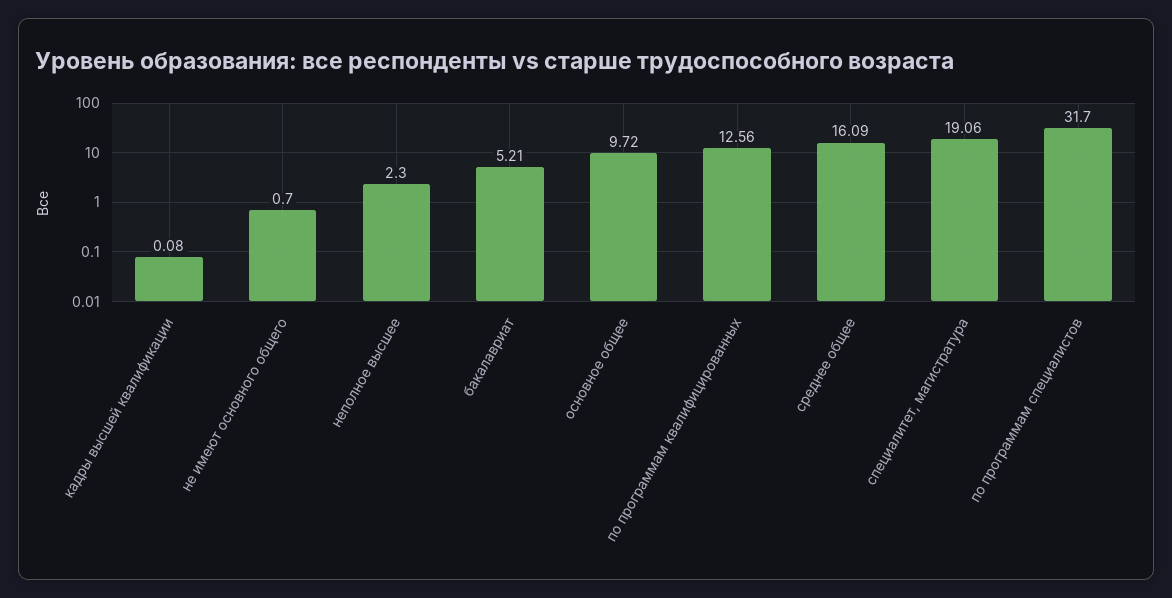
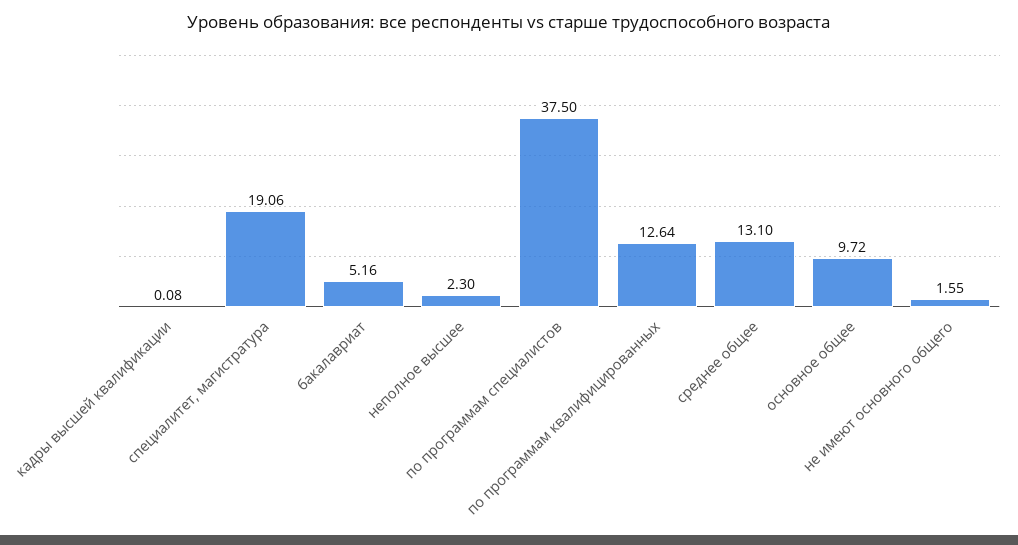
  {
    "кадры высшей квалификации": 0.08,
-   "не имеют основного общего": 0.7,
+   "не имеют основного общего": 1.55,
    "неполное высшее": 2.3,
-   "бакалавриат": 5.21,
+   "бакалавриат": 5.16,
    "основное общее": 9.72,
-   "по программам квалифицированных": 12.56,
+   "по программам квалифицированных": 12.64,
-   "среднее общее": 16.09,
+   "среднее общее": 13.1,
    "специалитет, магистратура": 19.06,
-   "по программам специалистов": 31.7
+   "по программам специалистов": 37.5
  }

